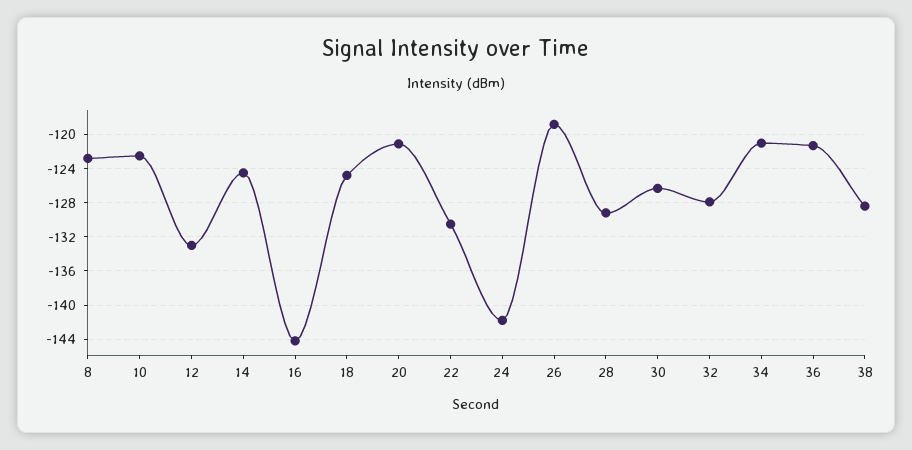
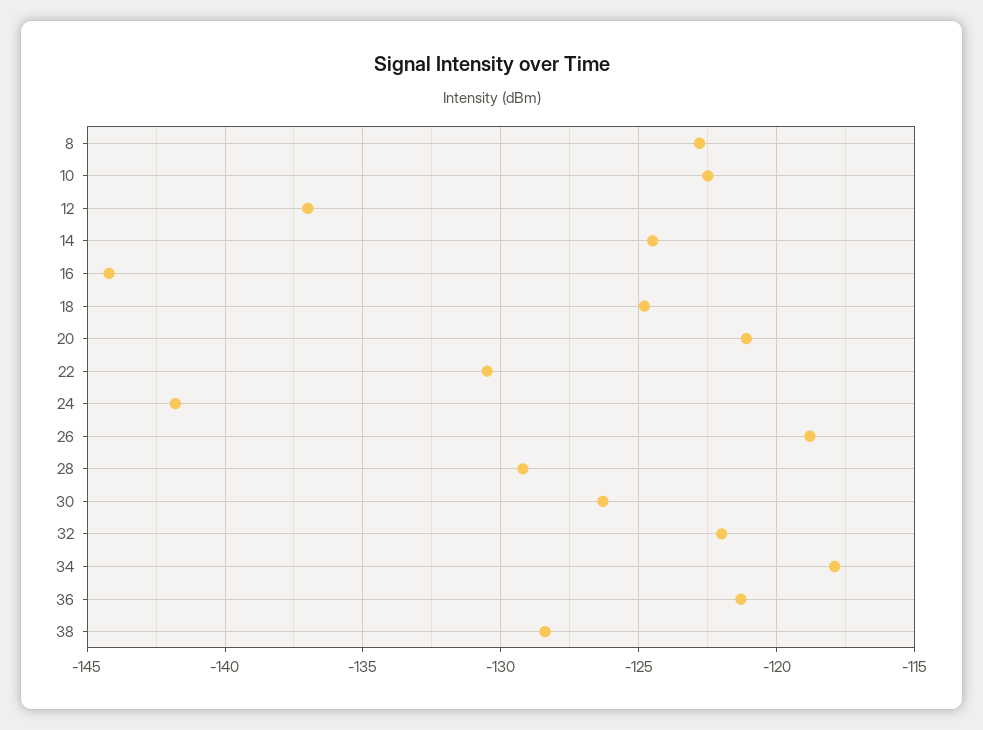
  {
    "8": -123,
    "10": -122.5,
-   "12": -133,
+   "12": -137,
    "14": -124.5,
    "16": -144,
    "18": -125,
    "20": -121,
    "22": -130.5,
    "24": -142,
    "26": -119,
    "28": -129,
    "30": -126.5,
-   "32": -128,
+   "32": -122,
-   "34": -121,
+   "34": -118,
    "36": -121.5,
    "38": -128.5
  }

